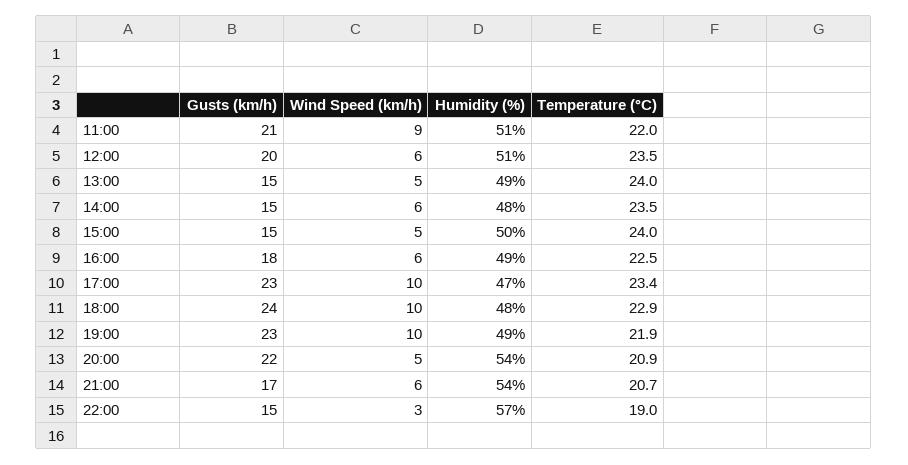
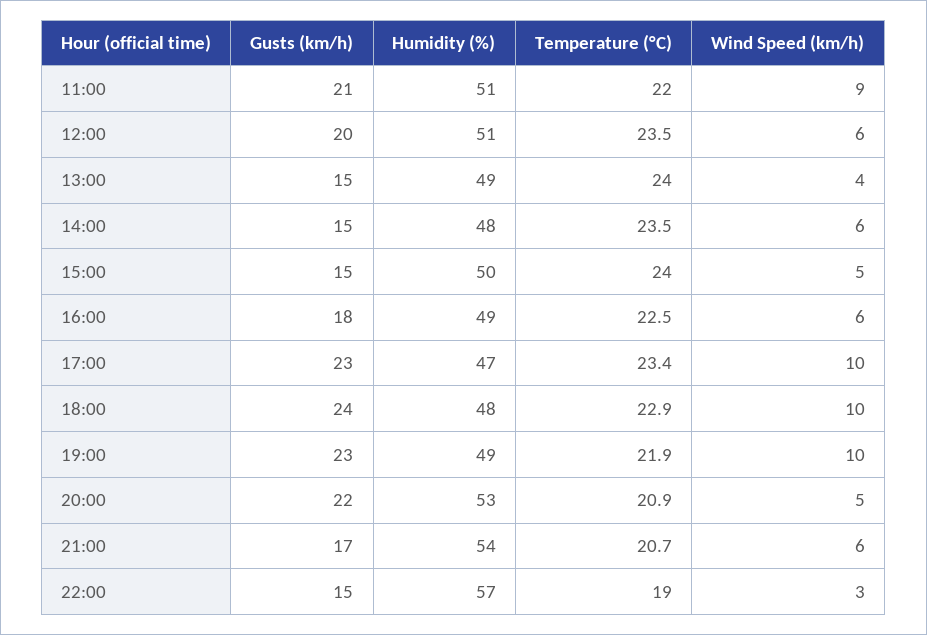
  {
    "Gusts (km/h)": {
      "11:00": 21,
      "12:00": 20,
      "13:00": 15,
      "14:00": 15,
      "15:00": 15,
      "16:00": 18,
      "17:00": 23,
      "18:00": 24,
      "19:00": 23,
      "20:00": 22,
      "21:00": 17,
      "22:00": 15
    },
    "Wind Speed (km/h)": {
      "11:00": 9,
      "12:00": 6,
-     "13:00": 5,
+     "13:00": 4,
      "14:00": 6,
      "15:00": 5,
      "16:00": 6,
      "17:00": 10,
      "18:00": 10,
      "19:00": 10,
      "20:00": 5,
      "21:00": 6,
      "22:00": 3
    },
    "Humidity (%)": {
      "11:00": 51,
      "12:00": 51,
      "13:00": 49,
      "14:00": 48,
      "15:00": 50,
      "16:00": 49,
      "17:00": 47,
      "18:00": 48,
      "19:00": 49,
-     "20:00": 54,
+     "20:00": 53,
      "21:00": 54,
      "22:00": 57
    },
    "Temperature (°C)": {
      "11:00": 22,
      "12:00": 23.5,
      "13:00": 24,
      "14:00": 23.5,
      "15:00": 24,
      "16:00": 22.5,
      "17:00": 23.4,
      "18:00": 22.9,
      "19:00": 21.9,
      "20:00": 20.9,
      "21:00": 20.7,
      "22:00": 19
    }
  }

